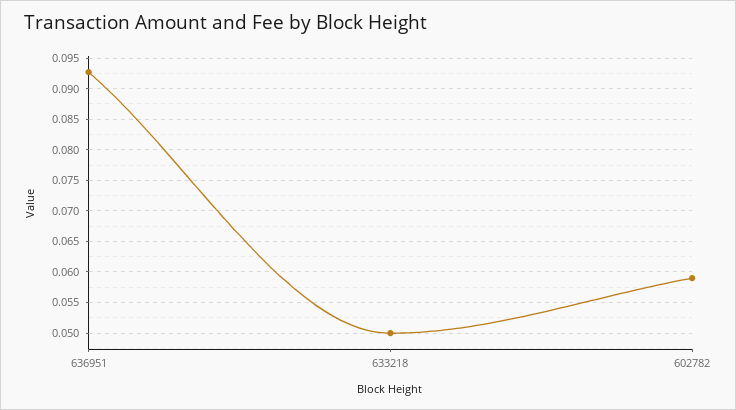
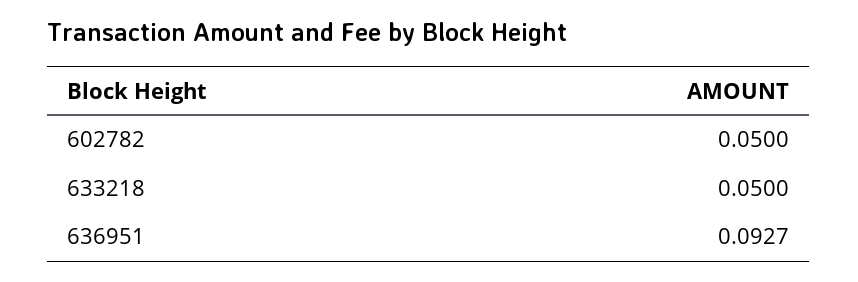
  {
    "636951": 0.0927,
    "633218": 0.05,
-   "602782": 0.059
+   "602782": 0.05
  }

